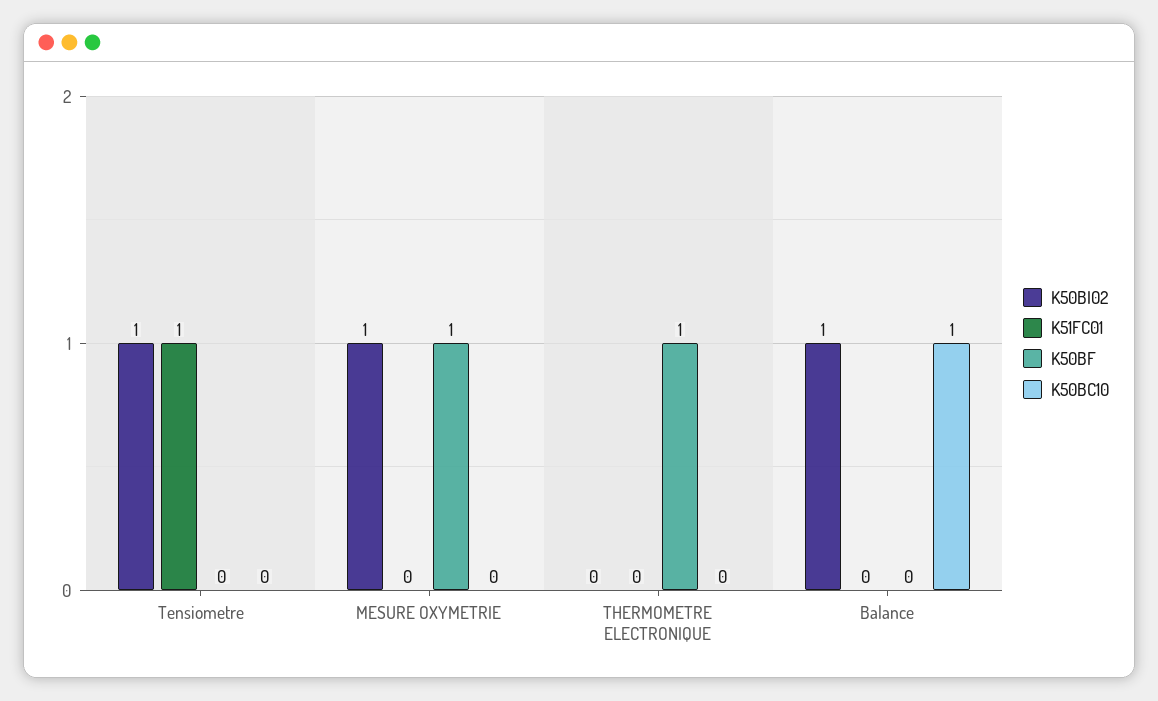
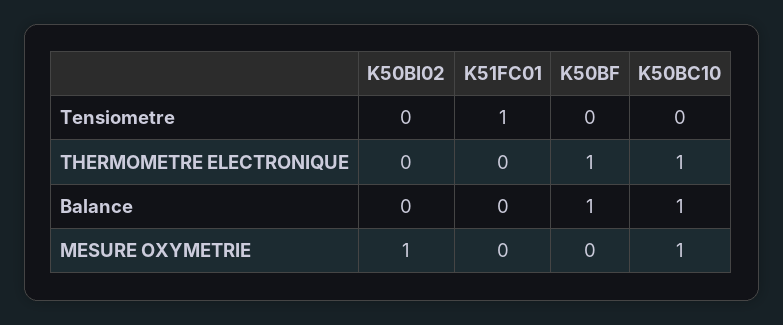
  {
    "K50BI02": {
-     "Tensiometre": 1,
+     "Tensiometre": 0,
      "MESURE OXYMETRIE": 1,
      "THERMOMETRE ELECTRONIQUE": 0,
-     "Balance": 1
+     "Balance": 0
    },
    "K51FC01": {
      "Tensiometre": 1,
      "MESURE OXYMETRIE": 0,
      "THERMOMETRE ELECTRONIQUE": 0,
      "Balance": 0
    },
    "K50BF": {
      "Tensiometre": 0,
-     "MESURE OXYMETRIE": 1,
+     "MESURE OXYMETRIE": 0,
      "THERMOMETRE ELECTRONIQUE": 1,
-     "Balance": 0
+     "Balance": 1
    },
    "K50BC10": {
      "Tensiometre": 0,
-     "MESURE OXYMETRIE": 0,
+     "MESURE OXYMETRIE": 1,
-     "THERMOMETRE ELECTRONIQUE": 0,
+     "THERMOMETRE ELECTRONIQUE": 1,
      "Balance": 1
    }
  }

